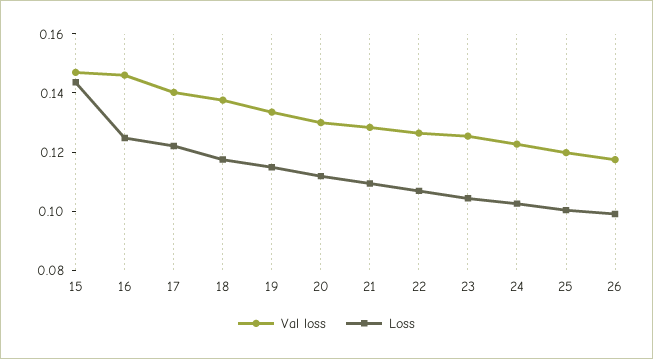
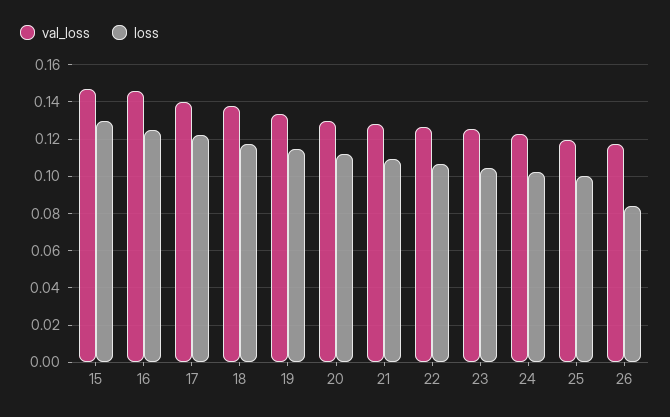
  {
    "Val loss": {
      "15": 0.145,
      "16": 0.145,
      "17": 0.14,
      "18": 0.14,
      "19": 0.135,
      "20": 0.13,
      "21": 0.13,
      "22": 0.125,
      "23": 0.125,
      "24": 0.125,
      "25": 0.12,
      "26": 0.12
    },
    "Loss": {
-     "15": 0.145,
+     "15": 0.13,
      "16": 0.125,
      "17": 0.12,
      "18": 0.12,
      "19": 0.115,
      "20": 0.11,
      "21": 0.11,
      "22": 0.105,
      "23": 0.105,
      "24": 0.105,
      "25": 0.1,
-     "26": 0.1
+     "26": 0.085
    }
  }

